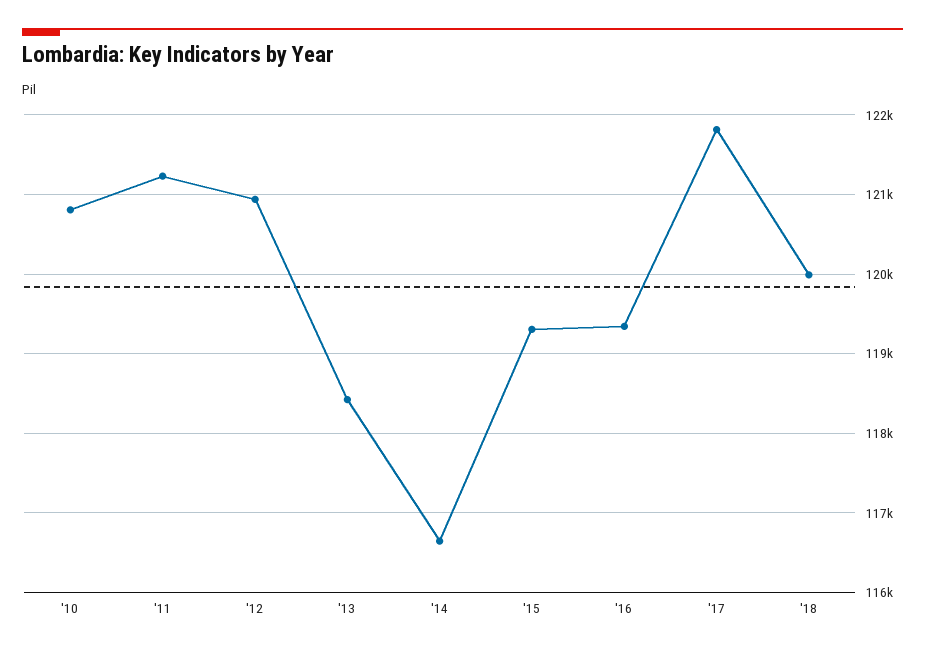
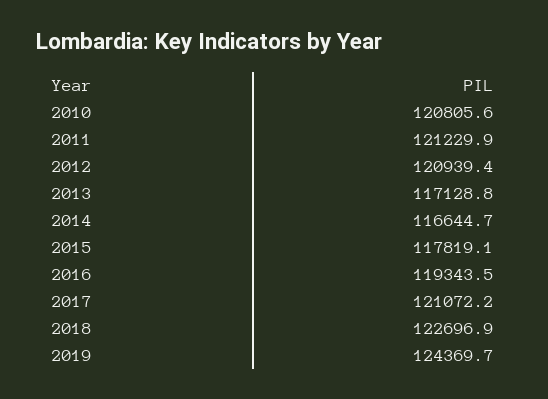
  {
    "'10": 120805.6,
    "'11": 121229.9,
    "'12": 120939.4,
-   "'13": 118400,
+   "'13": 117128.8,
    "'14": 116644.7,
-   "'15": 119300,
+   "'15": 117819.1,
    "'16": 119343.5,
-   "'17": 121800,
+   "'17": 121072.2,
-   "'18": 120000
+   "'18": 122696.9,
+   "2019": 124369.7
  }

